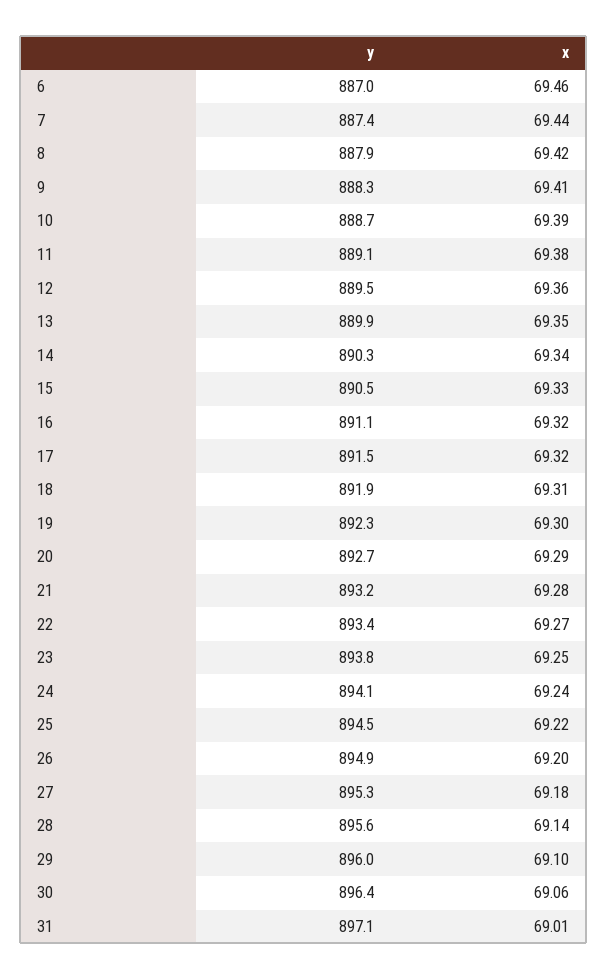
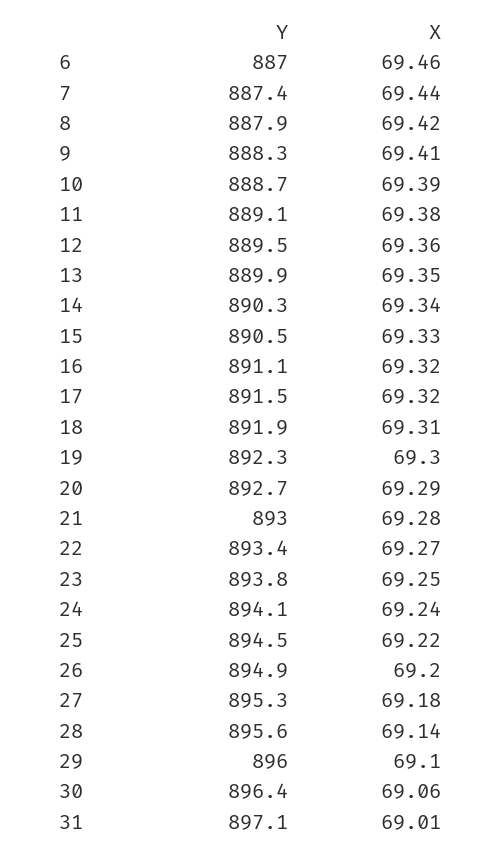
  {
    "y": {
      "6": 887,
      "7": 887.4,
      "8": 887.9,
      "9": 888.3,
      "10": 888.7,
      "11": 889.1,
      "12": 889.5,
      "13": 889.9,
      "14": 890.3,
      "15": 890.5,
      "16": 891.1,
      "17": 891.5,
      "18": 891.9,
      "19": 892.3,
      "20": 892.7,
-     "21": 893.2,
+     "21": 893,
      "22": 893.4,
      "23": 893.8,
      "24": 894.1,
      "25": 894.5,
      "26": 894.9,
      "27": 895.3,
      "28": 895.6,
      "29": 896,
      "30": 896.4,
      "31": 897.1
    },
    "x": {
      "6": 69.46,
      "7": 69.44,
      "8": 69.42,
      "9": 69.41,
      "10": 69.39,
      "11": 69.38,
      "12": 69.36,
      "13": 69.35,
      "14": 69.34,
      "15": 69.33,
      "16": 69.32,
      "17": 69.32,
      "18": 69.31,
      "19": 69.3,
      "20": 69.29,
      "21": 69.28,
      "22": 69.27,
      "23": 69.25,
      "24": 69.24,
      "25": 69.22,
      "26": 69.2,
      "27": 69.18,
      "28": 69.14,
      "29": 69.1,
      "30": 69.06,
      "31": 69.01
    }
  }

